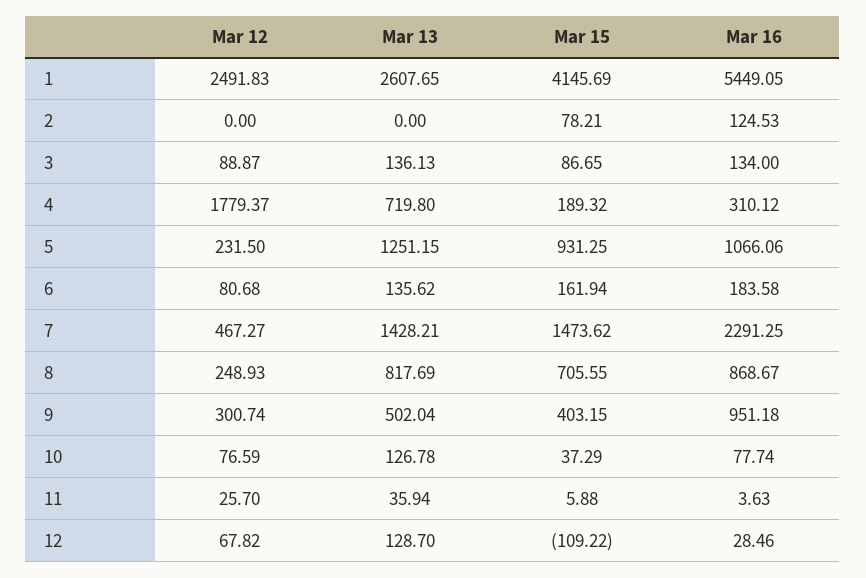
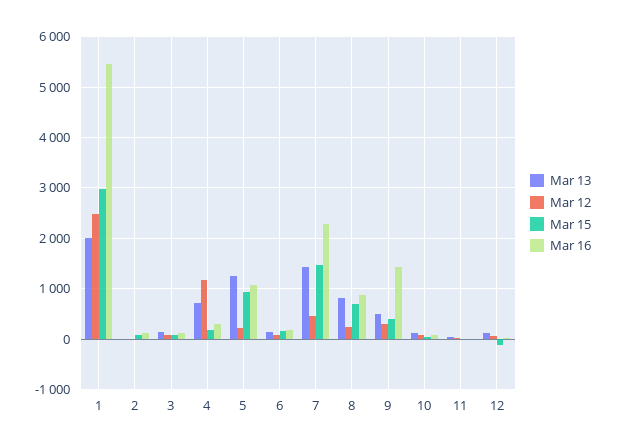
  {
    "Mar 12": {
      "1": 2491.83,
      "2": 0,
      "3": 88.87,
-     "4": 1779.37,
+     "4": 1200,
      "5": 231.5,
      "6": 80.68,
      "7": 467.27,
      "8": 248.93,
      "9": 300.74,
      "10": 76.59,
      "11": 25.7,
      "12": 67.82
    },
    "Mar 13": {
-     "1": 2607.65,
+     "1": 2000,
      "2": 0,
      "3": 136.13,
      "4": 719.8,
      "5": 1251.15,
      "6": 135.62,
      "7": 1428.21,
      "8": 817.69,
      "9": 502.04,
      "10": 126.78,
      "11": 35.94,
      "12": 128.7
    },
    "Mar 15": {
-     "1": 4145.69,
+     "1": 3000,
      "2": 78.21,
      "3": 86.65,
      "4": 189.32,
      "5": 931.25,
      "6": 161.94,
      "7": 1473.62,
      "8": 705.55,
      "9": 403.15,
      "10": 37.29,
      "11": 5.88,
      "12": -109.22
    },
    "Mar 16": {
      "1": 5449.05,
      "2": 124.53,
      "3": 134,
      "4": 310.12,
      "5": 1066.06,
      "6": 183.58,
      "7": 2291.25,
      "8": 868.67,
-     "9": 951.18,
+     "9": 1400,
      "10": 77.74,
      "11": 3.63,
      "12": 28.46
    }
  }

